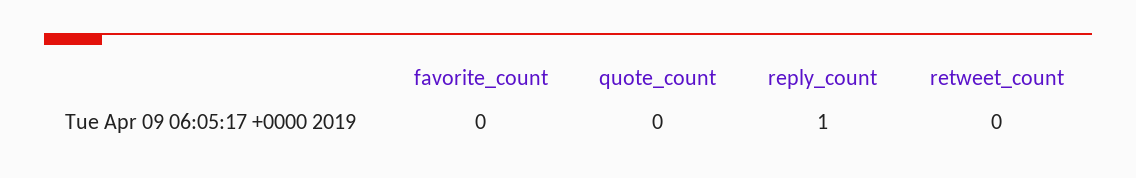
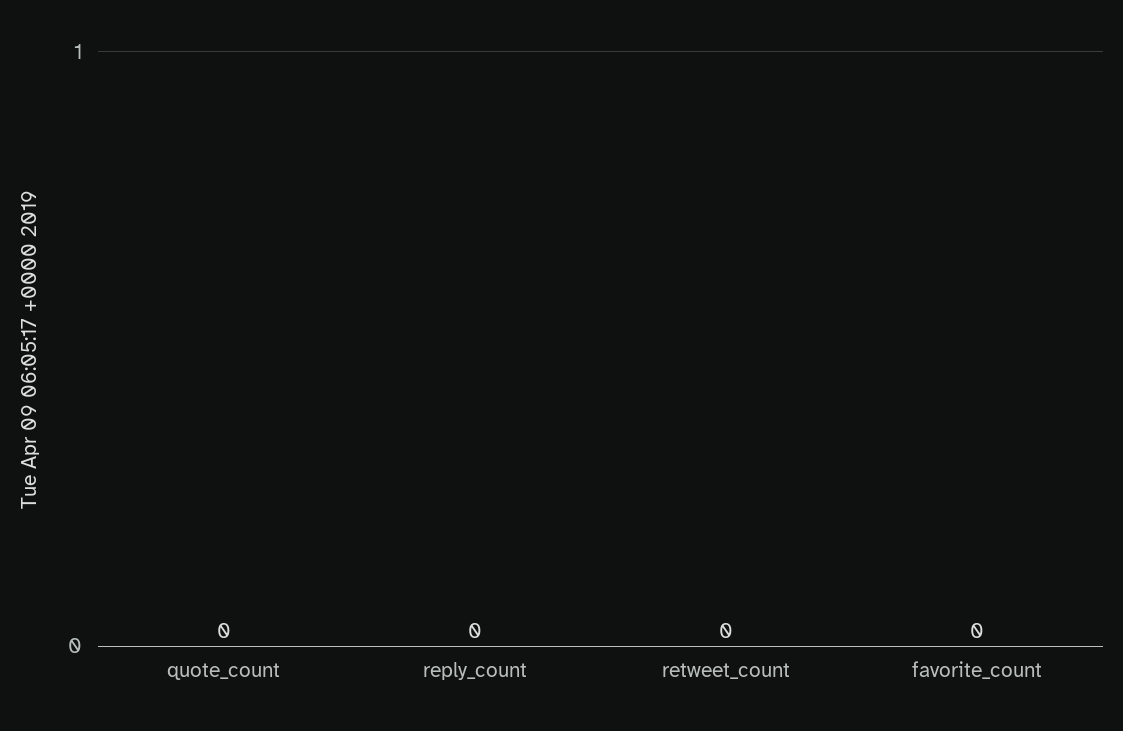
  {
    "favorite_count": 0,
    "quote_count": 0,
-   "reply_count": 1,
+   "reply_count": 0,
    "retweet_count": 0
  }

